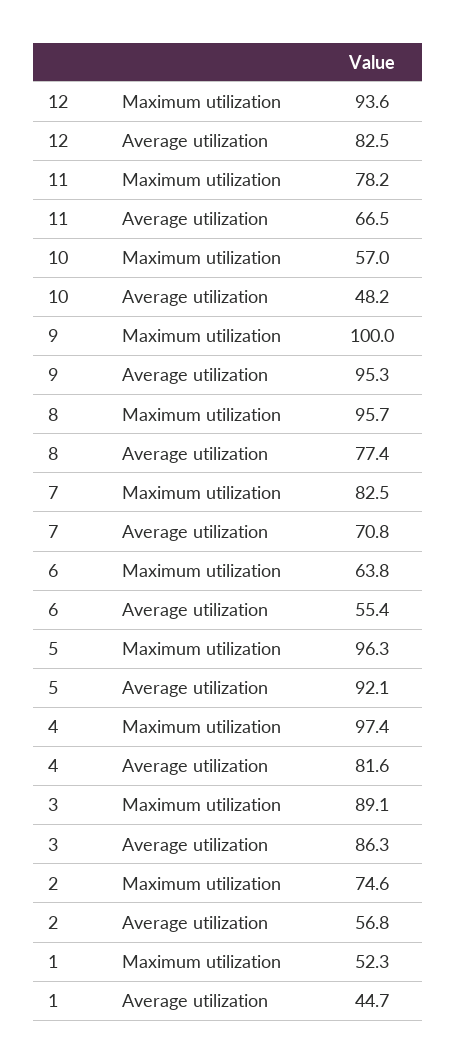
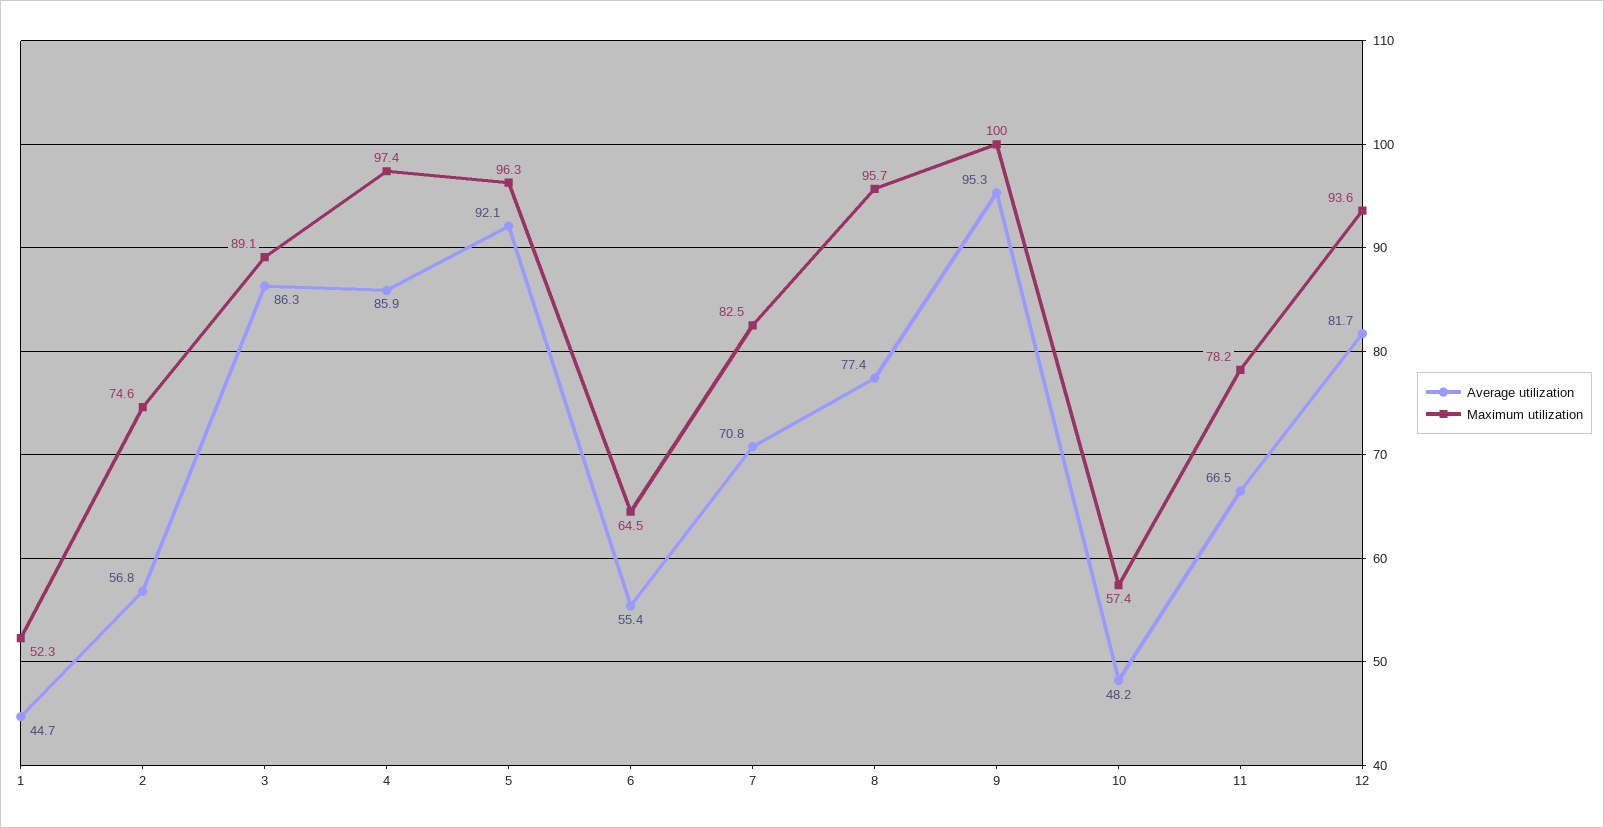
  {
    "Maximum utilization": {
      "12": 93.6,
      "11": 78.2,
-     "10": 57,
+     "10": 57.4,
      "9": 100,
      "8": 95.7,
      "7": 82.5,
-     "6": 63.8,
+     "6": 64.5,
      "5": 96.3,
      "4": 97.4,
      "3": 89.1,
      "2": 74.6,
      "1": 52.3
    },
    "Average utilization": {
-     "12": 82.5,
+     "12": 81.7,
      "11": 66.5,
      "10": 48.2,
      "9": 95.3,
      "8": 77.4,
      "7": 70.8,
      "6": 55.4,
      "5": 92.1,
-     "4": 81.6,
+     "4": 85.9,
      "3": 86.3,
      "2": 56.8,
      "1": 44.7
    }
  }

